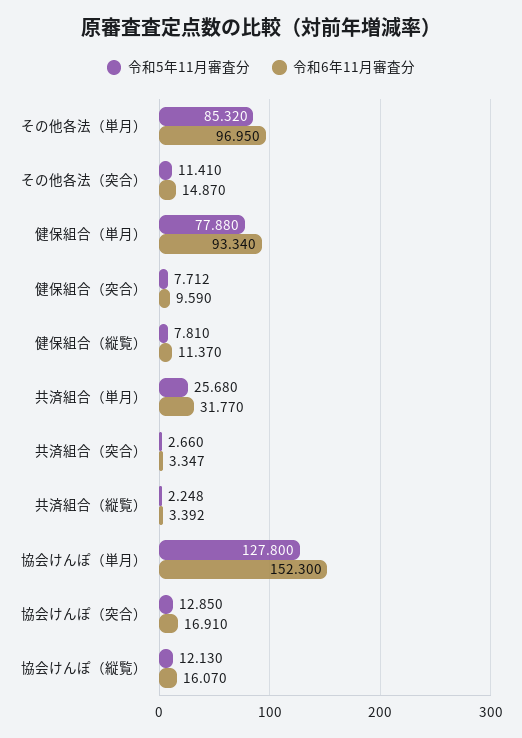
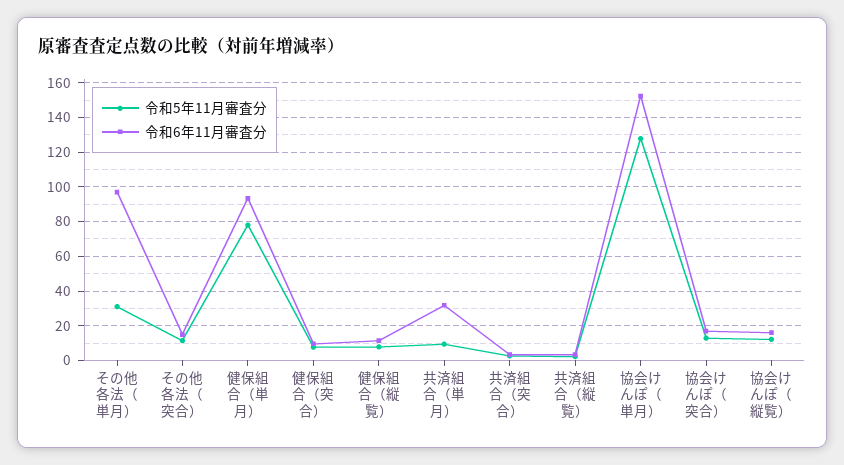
  {
    "令和5年11月審査分": {
-     "その他各法（単月）": 85.32,
+     "その他各法（単月）": 30,
      "その他各法（突合）": 11.41,
      "健保組合（単月）": 77.88,
      "健保組合（突合）": 7.712,
      "健保組合（縦覧）": 7.81,
-     "共済組合（単月）": 25.68,
+     "共済組合（単月）": 10,
      "共済組合（突合）": 2.66,
      "共済組合（縦覧）": 2.248,
      "協会けんぽ（単月）": 127.8,
      "協会けんぽ（突合）": 12.85,
      "協会けんぽ（縦覧）": 12.13
    },
    "令和6年11月審査分": {
      "その他各法（単月）": 96.95,
      "その他各法（突合）": 14.87,
      "健保組合（単月）": 93.34,
      "健保組合（突合）": 9.59,
      "健保組合（縦覧）": 11.37,
      "共済組合（単月）": 31.77,
      "共済組合（突合）": 3.347,
      "共済組合（縦覧）": 3.392,
      "協会けんぽ（単月）": 152.3,
      "協会けんぽ（突合）": 16.91,
      "協会けんぽ（縦覧）": 16.07
    }
  }

